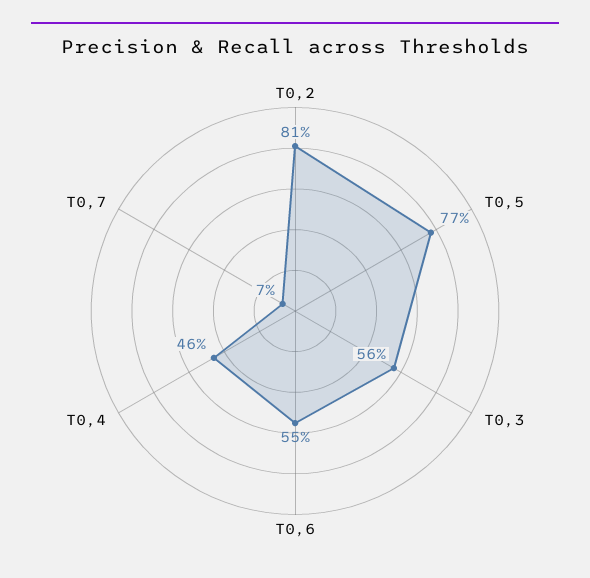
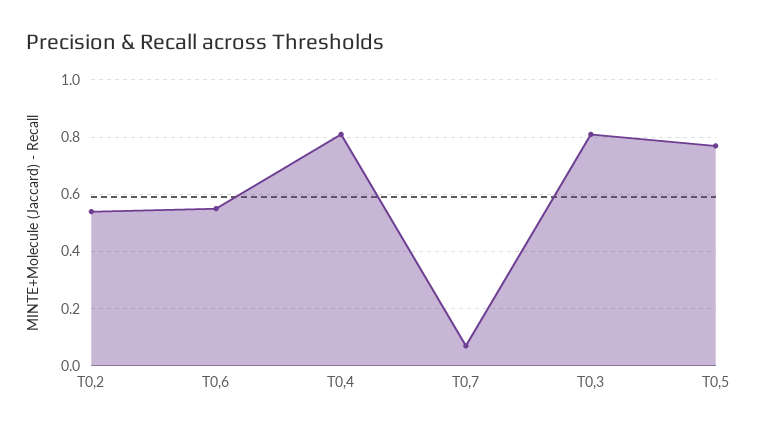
  {
-   "T0,2": 0.81,
+   "T0,2": 0.55,
    "T0,5": 0.77,
-   "T0,3": 0.56,
+   "T0,3": 0.8,
    "T0,6": 0.55,
-   "T0,4": 0.46,
+   "T0,4": 0.8,
    "T0,7": 0.07
  }

